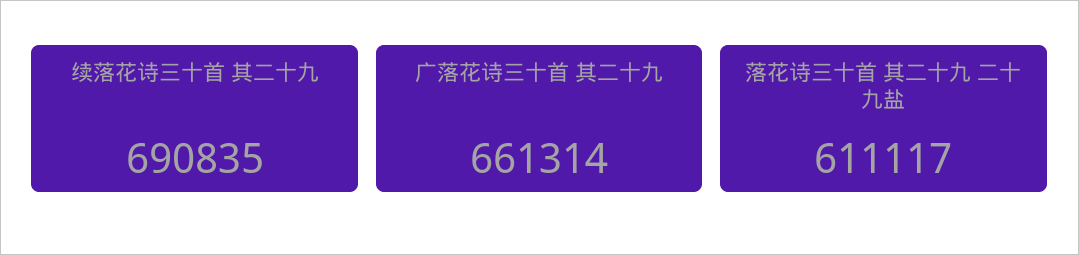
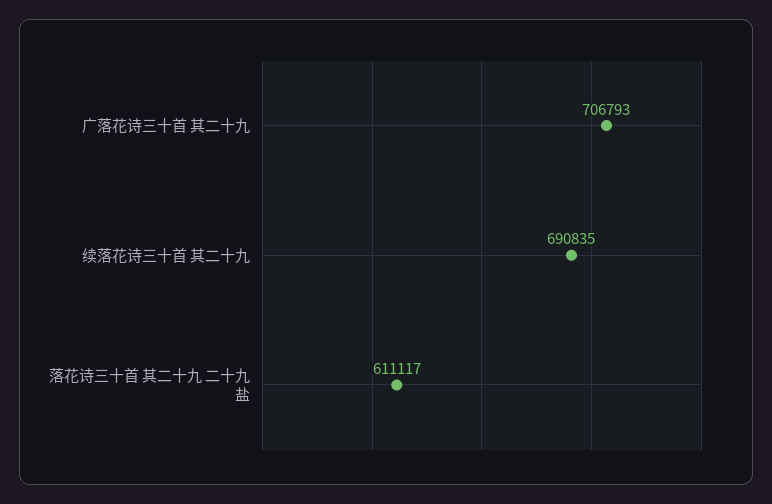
  {
    "续落花诗三十首 其二十九": 690835,
-   "广落花诗三十首 其二十九": 661314,
+   "广落花诗三十首 其二十九": 706793,
    "落花诗三十首 其二十九 二十九盐": 611117
  }

